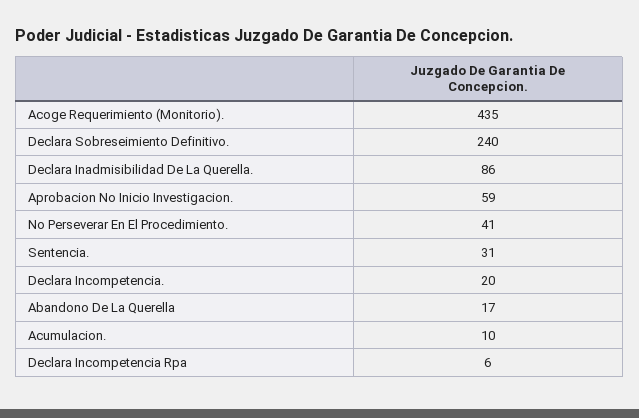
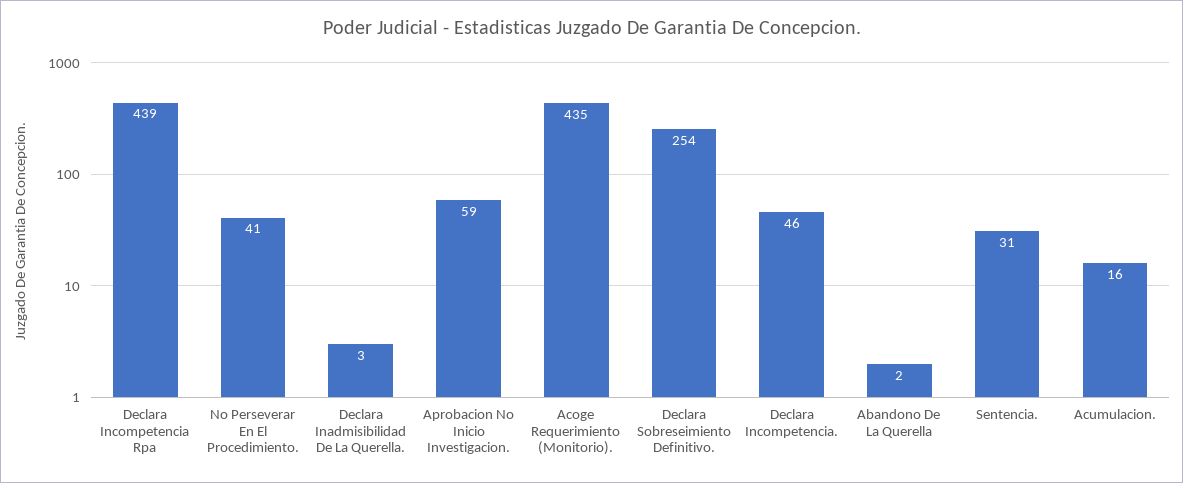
  {
    "Acoge Requerimiento (Monitorio).": 435,
-   "Declara Sobreseimiento Definitivo.": 240,
+   "Declara Sobreseimiento Definitivo.": 254,
-   "Declara Inadmisibilidad De La Querella.": 86,
+   "Declara Inadmisibilidad De La Querella.": 3,
    "Aprobacion No Inicio Investigacion.": 59,
    "No Perseverar En El Procedimiento.": 41,
    "Sentencia.": 31,
-   "Declara Incompetencia.": 20,
+   "Declara Incompetencia.": 46,
-   "Abandono De La Querella": 17,
+   "Abandono De La Querella": 2,
-   "Acumulacion.": 10,
+   "Acumulacion.": 16,
-   "Declara Incompetencia Rpa": 6
+   "Declara Incompetencia Rpa": 439
  }

